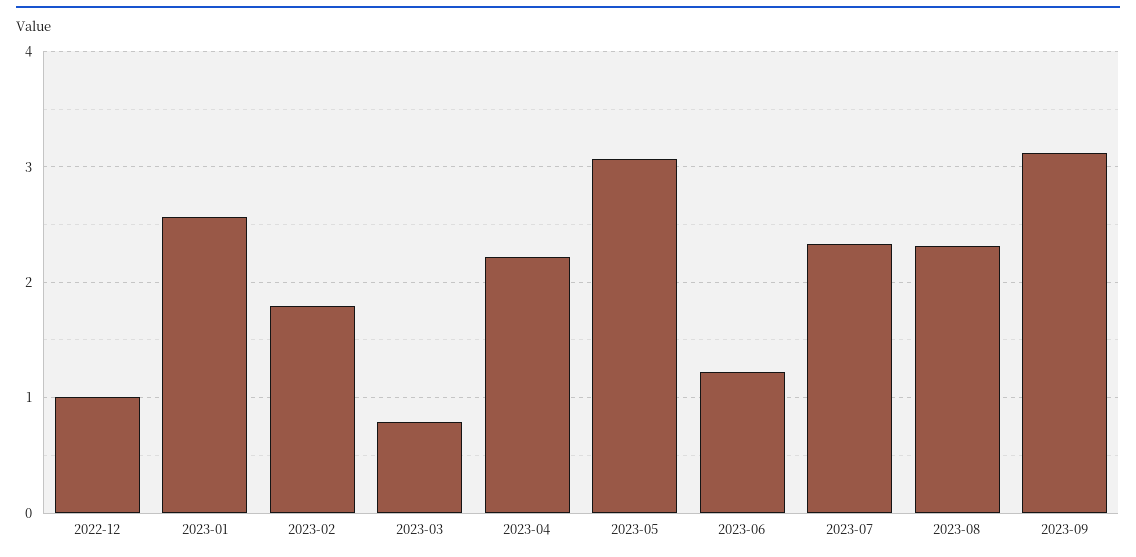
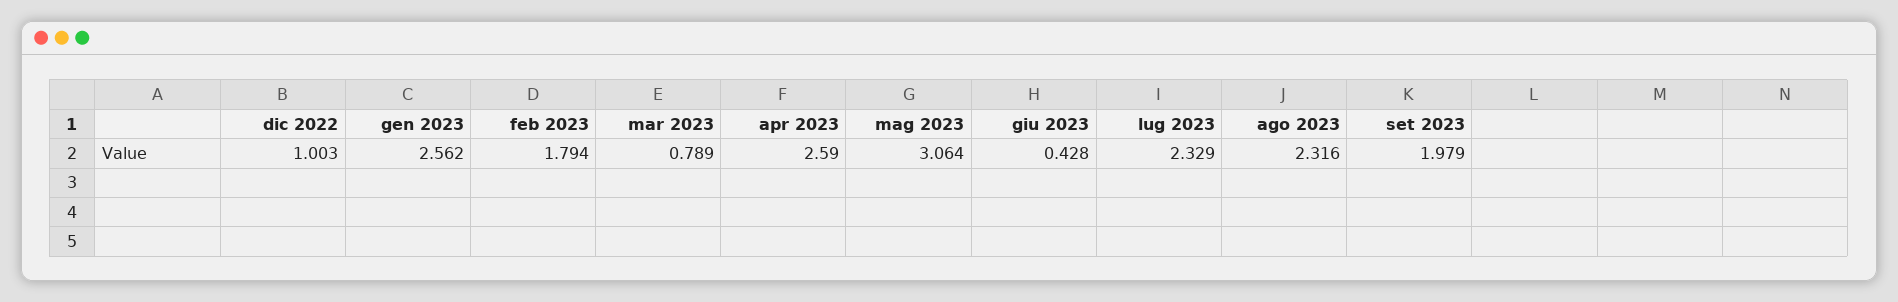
  {
    "2022-12": 1.003,
    "2023-01": 2.562,
    "2023-02": 1.794,
    "2023-03": 0.789,
-   "2023-04": 2.2,
+   "2023-04": 2.59,
    "2023-05": 3.064,
-   "2023-06": 1.2,
+   "2023-06": 0.428,
    "2023-07": 2.329,
    "2023-08": 2.316,
-   "2023-09": 3.1
+   "2023-09": 1.979
  }

